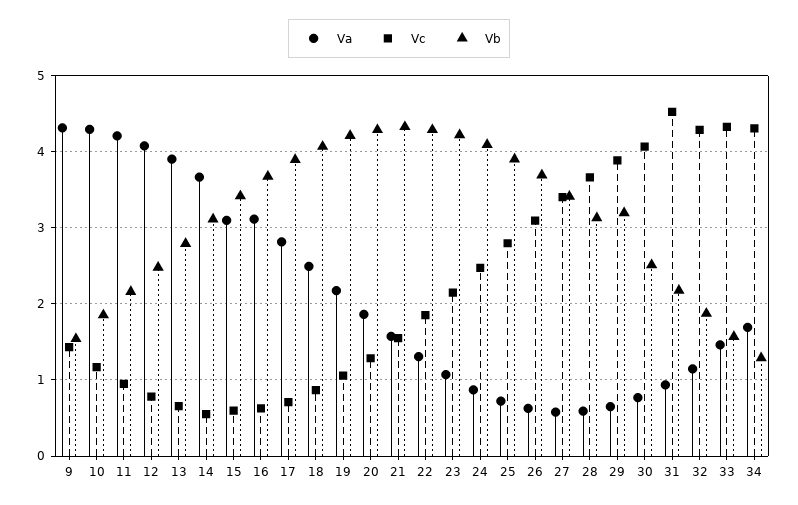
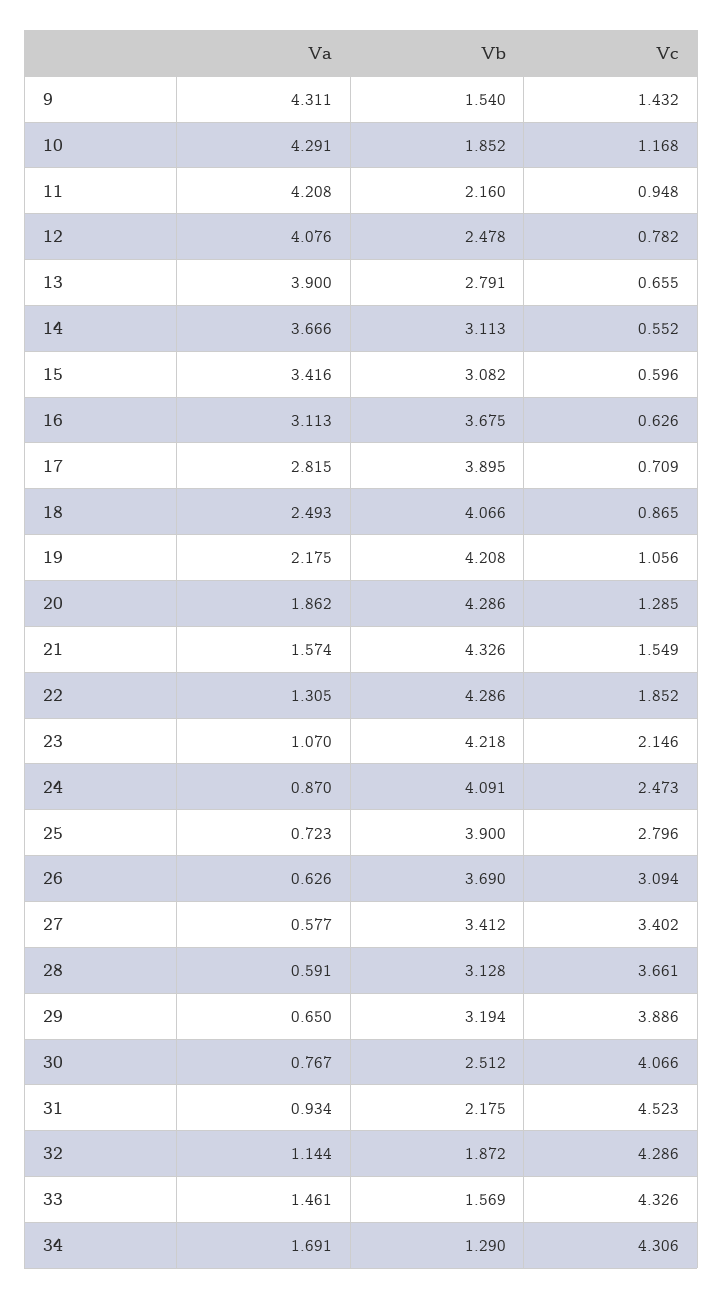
  {
    "Va": {
      "9": 4.311,
      "10": 4.291,
      "11": 4.208,
      "12": 4.076,
      "13": 3.9,
      "14": 3.666,
-     "15": 3.1,
+     "15": 3.416,
      "16": 3.113,
      "17": 2.815,
      "18": 2.493,
      "19": 2.175,
      "20": 1.862,
      "21": 1.574,
      "22": 1.305,
      "23": 1.07,
      "24": 0.87,
      "25": 0.723,
      "26": 0.626,
      "27": 0.577,
      "28": 0.591,
      "29": 0.65,
      "30": 0.767,
      "31": 0.934,
      "32": 1.144,
      "33": 1.461,
      "34": 1.691
    },
    "Vc": {
      "9": 1.432,
      "10": 1.168,
      "11": 0.948,
      "12": 0.782,
      "13": 0.655,
      "14": 0.552,
      "15": 0.596,
      "16": 0.626,
      "17": 0.709,
      "18": 0.865,
      "19": 1.056,
      "20": 1.285,
      "21": 1.549,
      "22": 1.852,
      "23": 2.146,
      "24": 2.473,
      "25": 2.796,
      "26": 3.094,
      "27": 3.402,
      "28": 3.661,
      "29": 3.886,
      "30": 4.066,
      "31": 4.523,
      "32": 4.286,
      "33": 4.326,
      "34": 4.306
    },
    "Vb": {
      "9": 1.54,
      "10": 1.852,
      "11": 2.16,
      "12": 2.478,
      "13": 2.791,
      "14": 3.113,
-     "15": 3.4,
+     "15": 3.082,
      "16": 3.675,
      "17": 3.895,
      "18": 4.066,
      "19": 4.208,
      "20": 4.286,
      "21": 4.326,
      "22": 4.286,
      "23": 4.218,
      "24": 4.091,
      "25": 3.9,
      "26": 3.69,
      "27": 3.412,
      "28": 3.128,
      "29": 3.194,
      "30": 2.512,
      "31": 2.175,
      "32": 1.872,
      "33": 1.569,
      "34": 1.29
    }
  }

